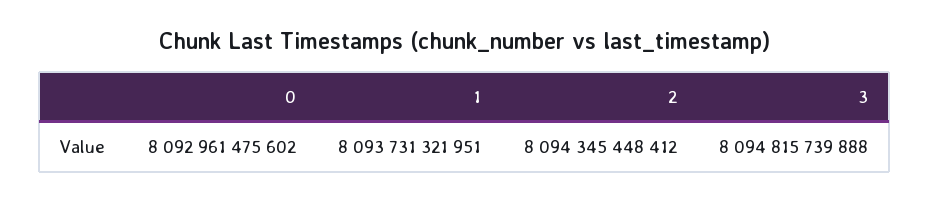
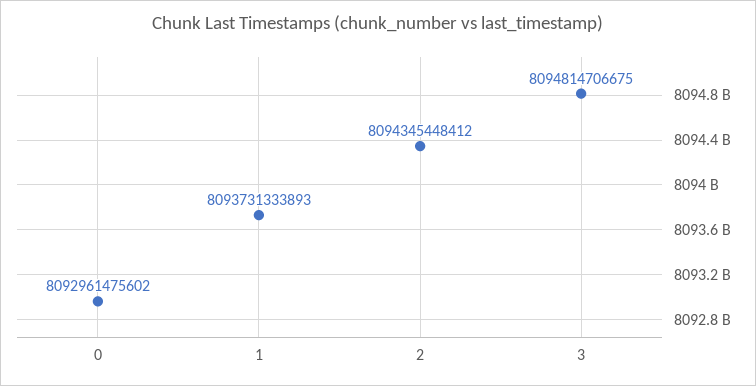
  {
    "0": 8092961475602,
-   "1": 8093731321951,
+   "1": 8093731333893,
    "2": 8094345448412,
-   "3": 8094815739888
+   "3": 8094814706675
  }

